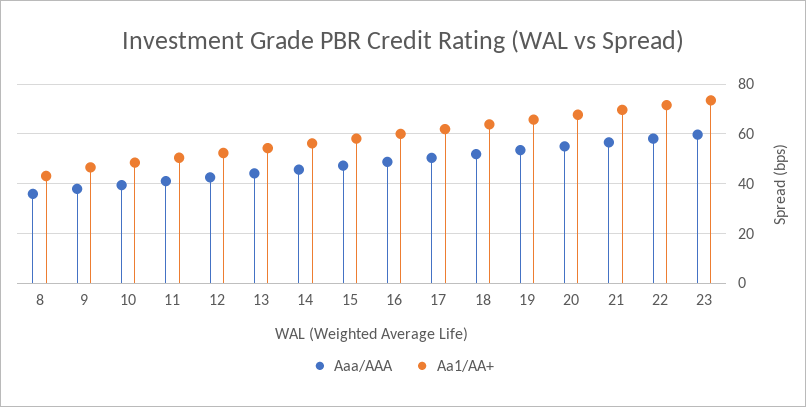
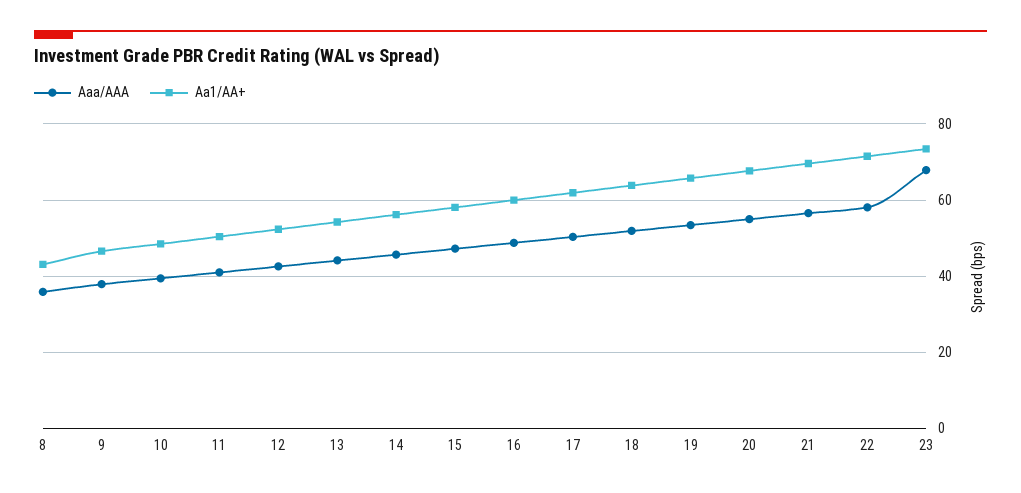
  {
    "Aaa/AAA": {
      "8": 36,
      "9": 38,
      "10": 40,
      "11": 42,
      "12": 42,
      "13": 44,
      "14": 46,
      "15": 48,
      "16": 48,
      "17": 50,
      "18": 52,
      "19": 54,
      "20": 56,
      "21": 56,
      "22": 58,
-     "23": 60
+     "23": 68
    },
    "Aa1/AA+": {
      "8": 44,
      "9": 46,
      "10": 48,
      "11": 50,
      "12": 52,
      "13": 54,
      "14": 56,
      "15": 58,
      "16": 60,
      "17": 62,
      "18": 64,
      "19": 66,
      "20": 68,
      "21": 70,
      "22": 72,
      "23": 74
    }
  }

